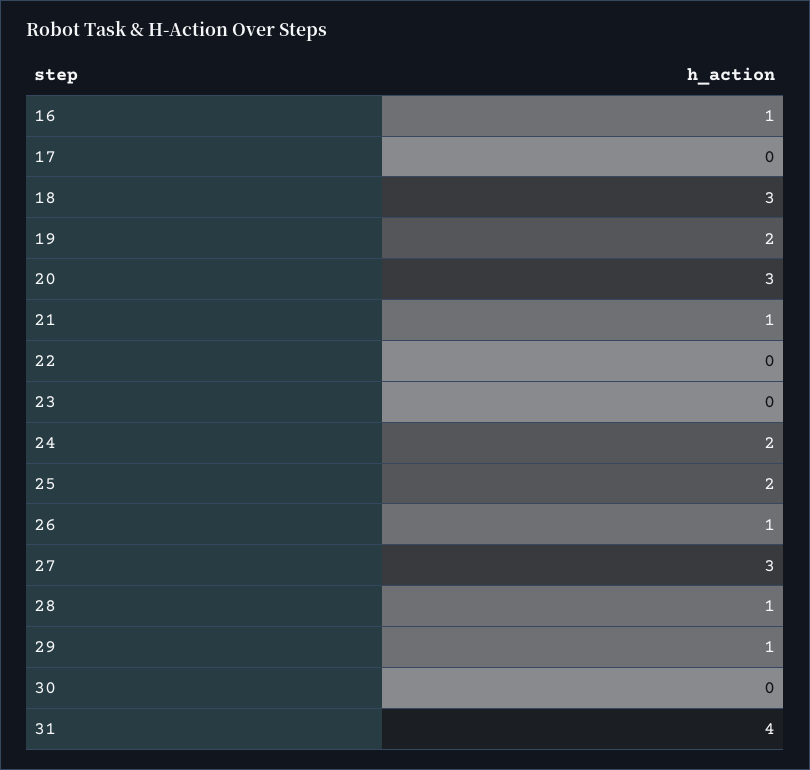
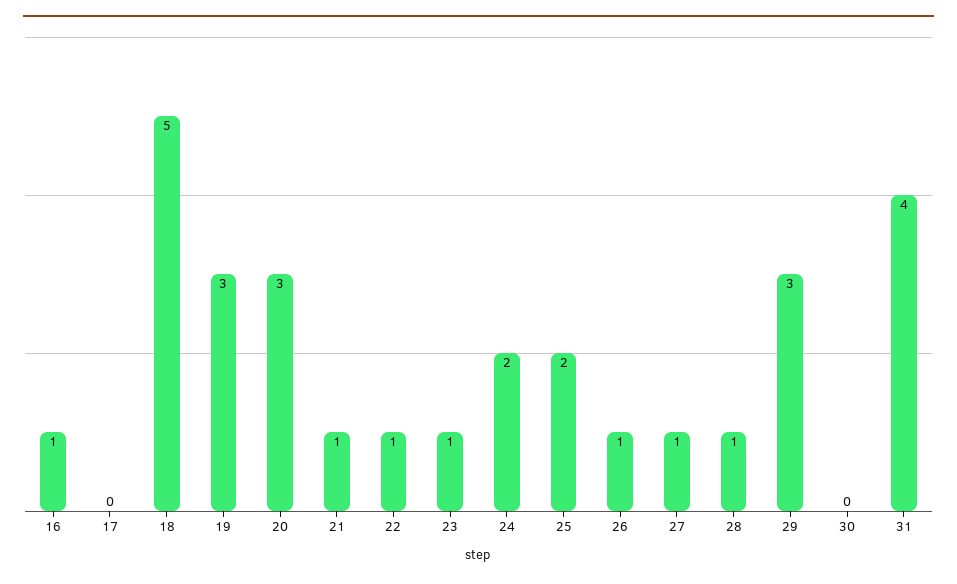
  {
    "16": 1,
    "17": 0,
-   "18": 3,
+   "18": 5,
-   "19": 2,
+   "19": 3,
    "20": 3,
    "21": 1,
-   "22": 0,
+   "22": 1,
-   "23": 0,
+   "23": 1,
    "24": 2,
    "25": 2,
    "26": 1,
-   "27": 3,
+   "27": 1,
    "28": 1,
-   "29": 1,
+   "29": 3,
    "30": 0,
    "31": 4
  }

